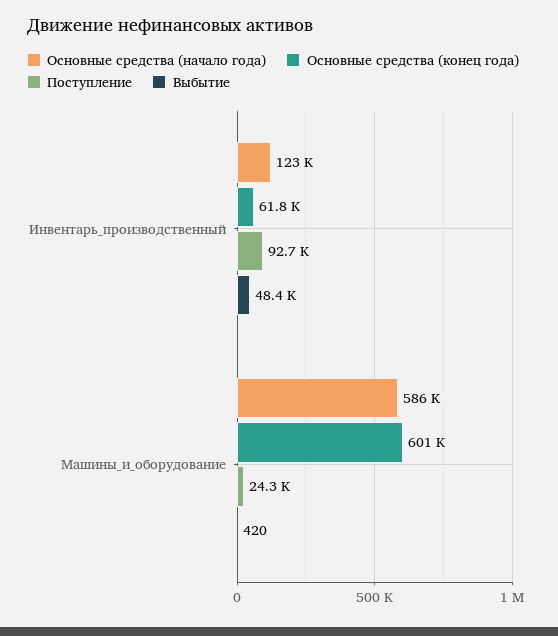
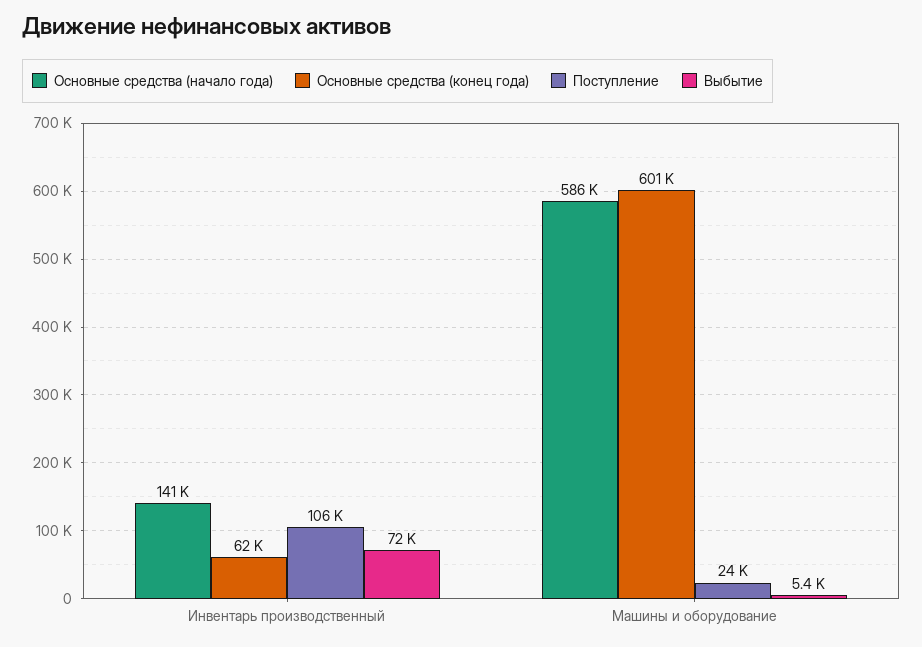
  {
    "Основные средства (начало года)": {
-     "Инвентарь_производственный": 123000,
+     "Инвентарь_производственный": 141000,
      "Машины_и_оборудование": 586000
    },
    "Основные средства (конец года)": {
      "Инвентарь_производственный": 61800,
      "Машины_и_оборудование": 601000
    },
    "Поступление": {
-     "Инвентарь_производственный": 92700,
+     "Инвентарь_производственный": 106000,
      "Машины_и_оборудование": 24300
    },
    "Выбытие": {
-     "Инвентарь_производственный": 48400,
+     "Инвентарь_производственный": 72000,
-     "Машины_и_оборудование": 420
+     "Машины_и_оборудование": 5400
    }
  }

